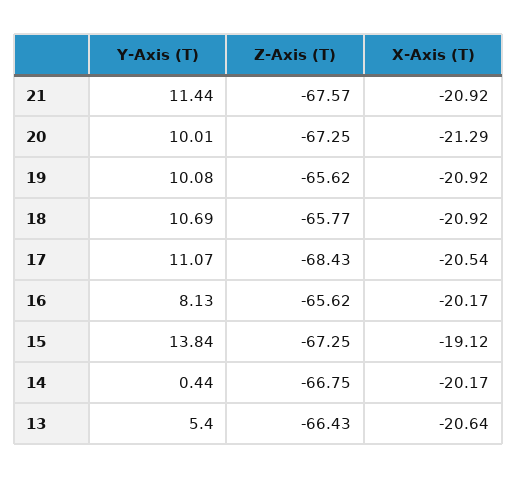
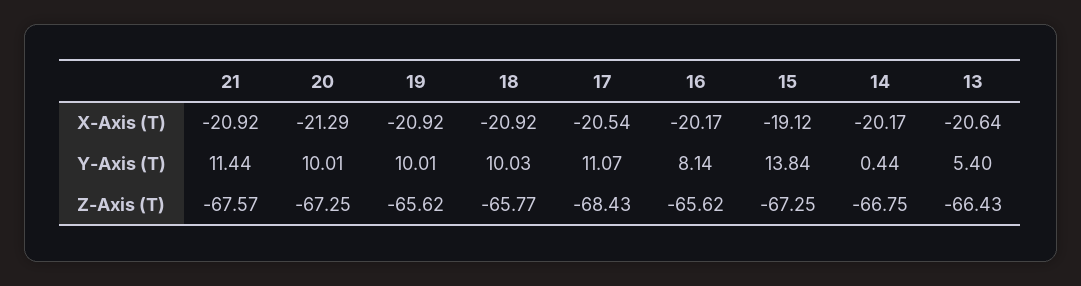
  {
    "Y-Axis (T)": {
      "21": 11.44,
      "20": 10.01,
-     "19": 10.08,
+     "19": 10.01,
-     "18": 10.69,
+     "18": 10.03,
      "17": 11.07,
-     "16": 8.13,
+     "16": 8.14,
      "15": 13.84,
      "14": 0.44,
      "13": 5.4
    },
    "Z-Axis (T)": {
      "21": -67.57,
      "20": -67.25,
      "19": -65.62,
      "18": -65.77,
      "17": -68.43,
      "16": -65.62,
      "15": -67.25,
      "14": -66.75,
      "13": -66.43
    },
    "X-Axis (T)": {
      "21": -20.92,
      "20": -21.29,
      "19": -20.92,
      "18": -20.92,
      "17": -20.54,
      "16": -20.17,
      "15": -19.12,
      "14": -20.17,
      "13": -20.64
    }
  }

